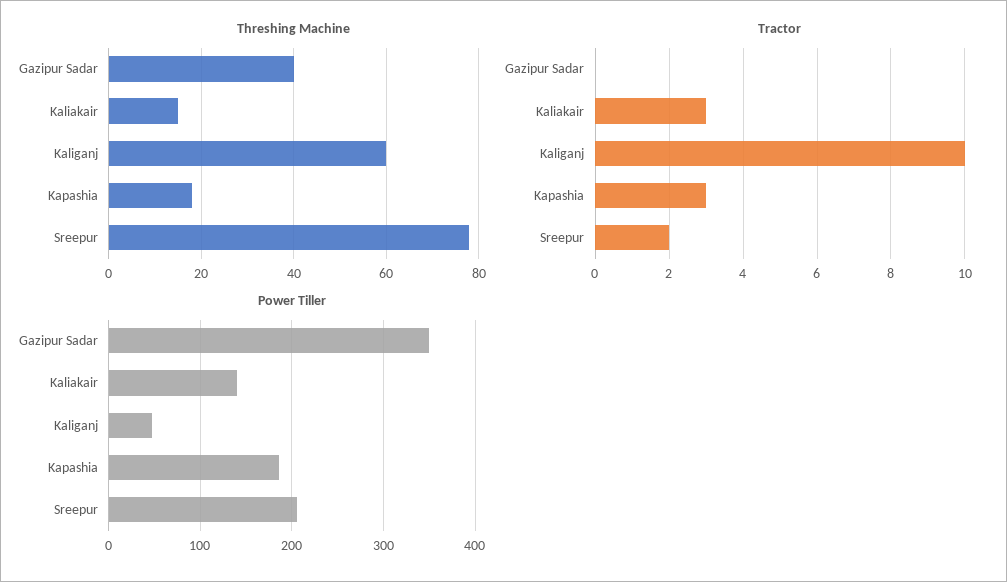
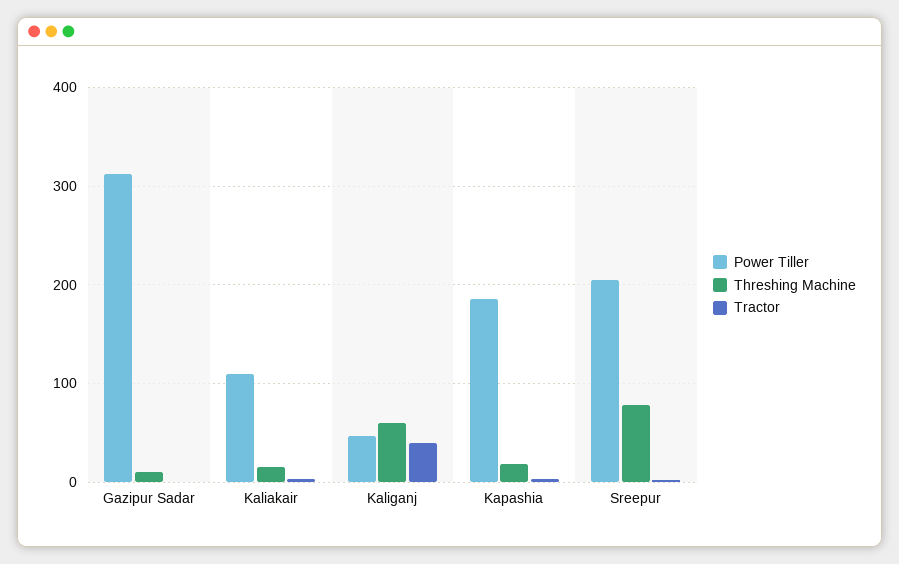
  {
    "Threshing Machine": {
-     "Gazipur Sadar": 40,
+     "Gazipur Sadar": 10,
      "Kaliakair": 15,
      "Kaliganj": 60,
      "Kapashia": 20,
      "Sreepur": 80
    },
    "Tractor": {
      "Gazipur Sadar": 0,
      "Kaliakair": 3,
-     "Kaliganj": 10,
+     "Kaliganj": 40,
      "Kapashia": 3,
      "Sreepur": 2
    },
    "Power Tiller": {
-     "Gazipur Sadar": 350,
+     "Gazipur Sadar": 310,
-     "Kaliakair": 140,
+     "Kaliakair": 110,
      "Kaliganj": 50,
      "Kapashia": 190,
      "Sreepur": 210
    }
  }

